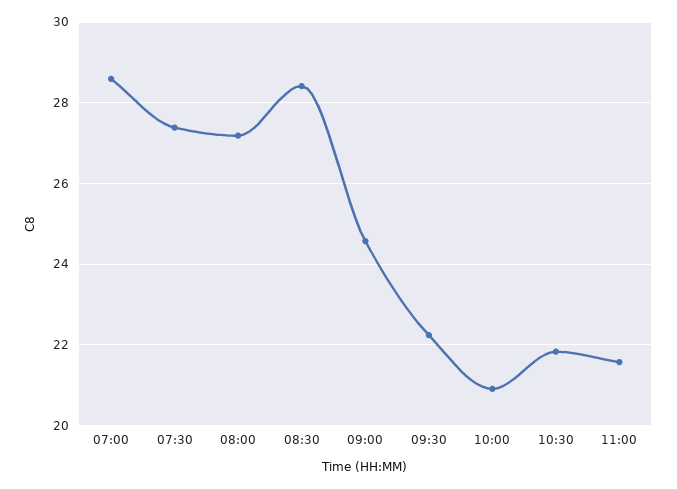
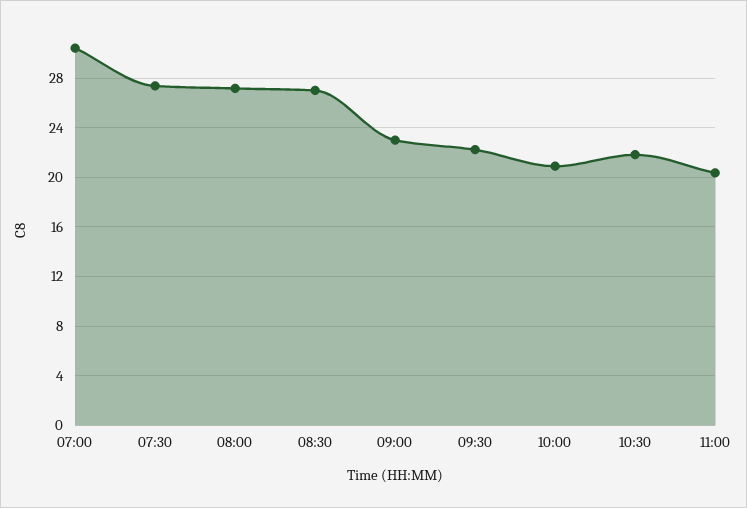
  {
-   "07:00": 28.6,
+   "07:00": 30.5,
    "07:30": 27.4,
    "08:00": 27.2,
-   "08:30": 28.4,
+   "08:30": 27,
-   "09:00": 24.6,
+   "09:00": 23,
    "09:30": 22.2,
    "10:00": 21,
    "10:30": 21.8,
-   "11:00": 21.6
+   "11:00": 20.5
  }

